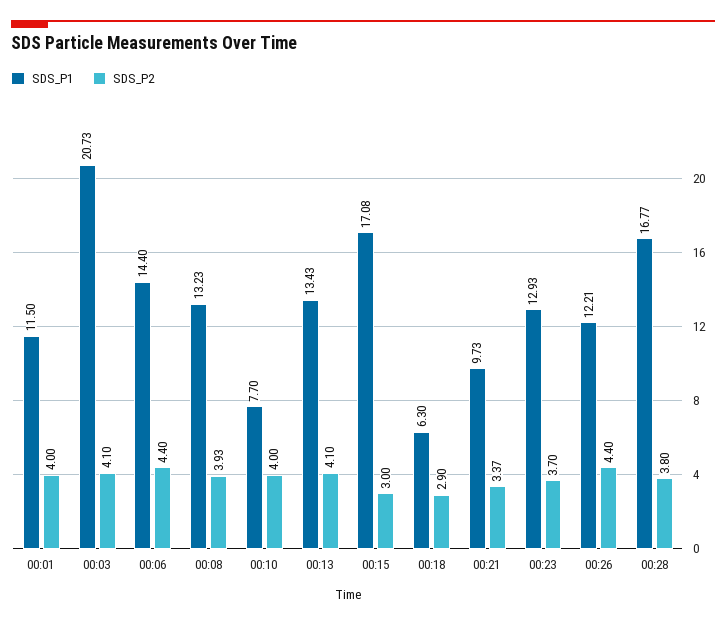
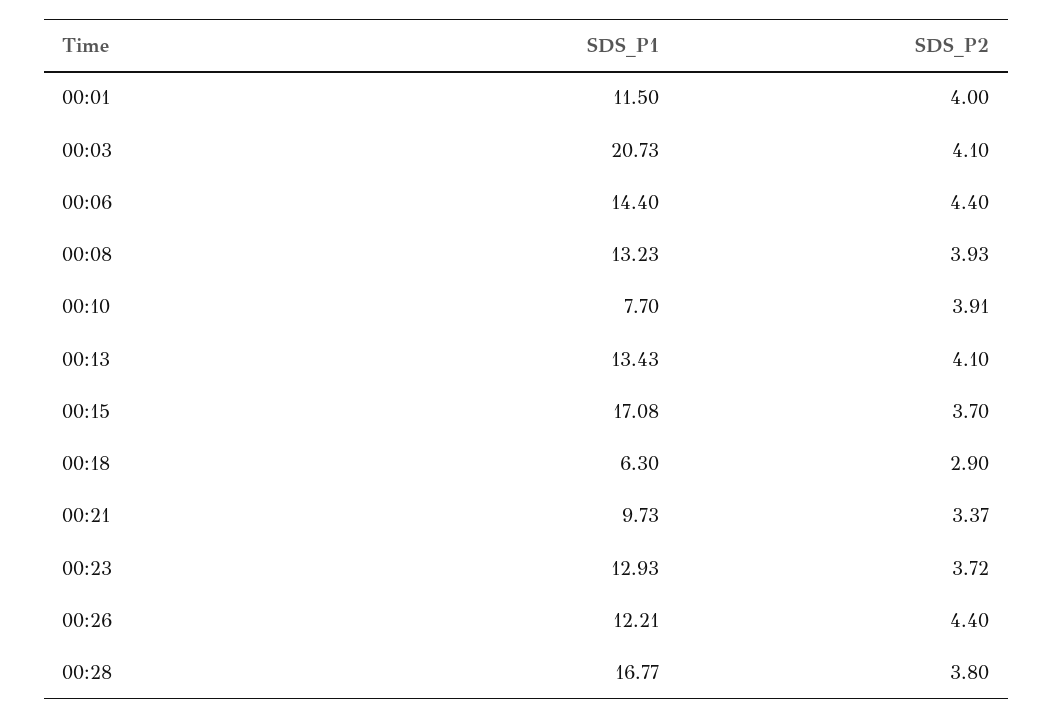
  {
    "SDS_P1": {
      "00:01": 11.5,
      "00:03": 20.73,
      "00:06": 14.4,
      "00:08": 13.23,
      "00:10": 7.7,
      "00:13": 13.43,
      "00:15": 17.08,
      "00:18": 6.3,
      "00:21": 9.73,
      "00:23": 12.93,
      "00:26": 12.21,
      "00:28": 16.77
    },
    "SDS_P2": {
      "00:01": 4,
      "00:03": 4.1,
      "00:06": 4.4,
      "00:08": 3.93,
-     "00:10": 4,
+     "00:10": 3.91,
      "00:13": 4.1,
-     "00:15": 3,
+     "00:15": 3.7,
      "00:18": 2.9,
      "00:21": 3.37,
-     "00:23": 3.7,
+     "00:23": 3.72,
      "00:26": 4.4,
      "00:28": 3.8
    }
  }

